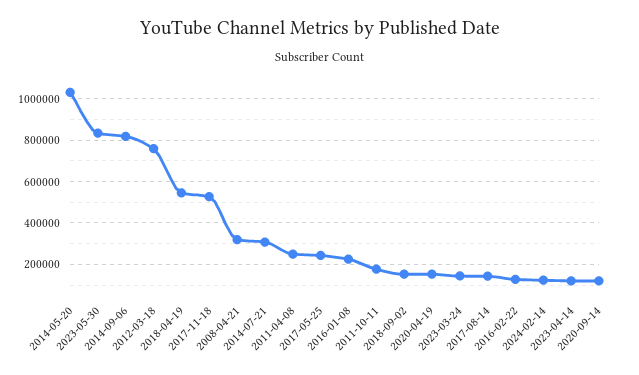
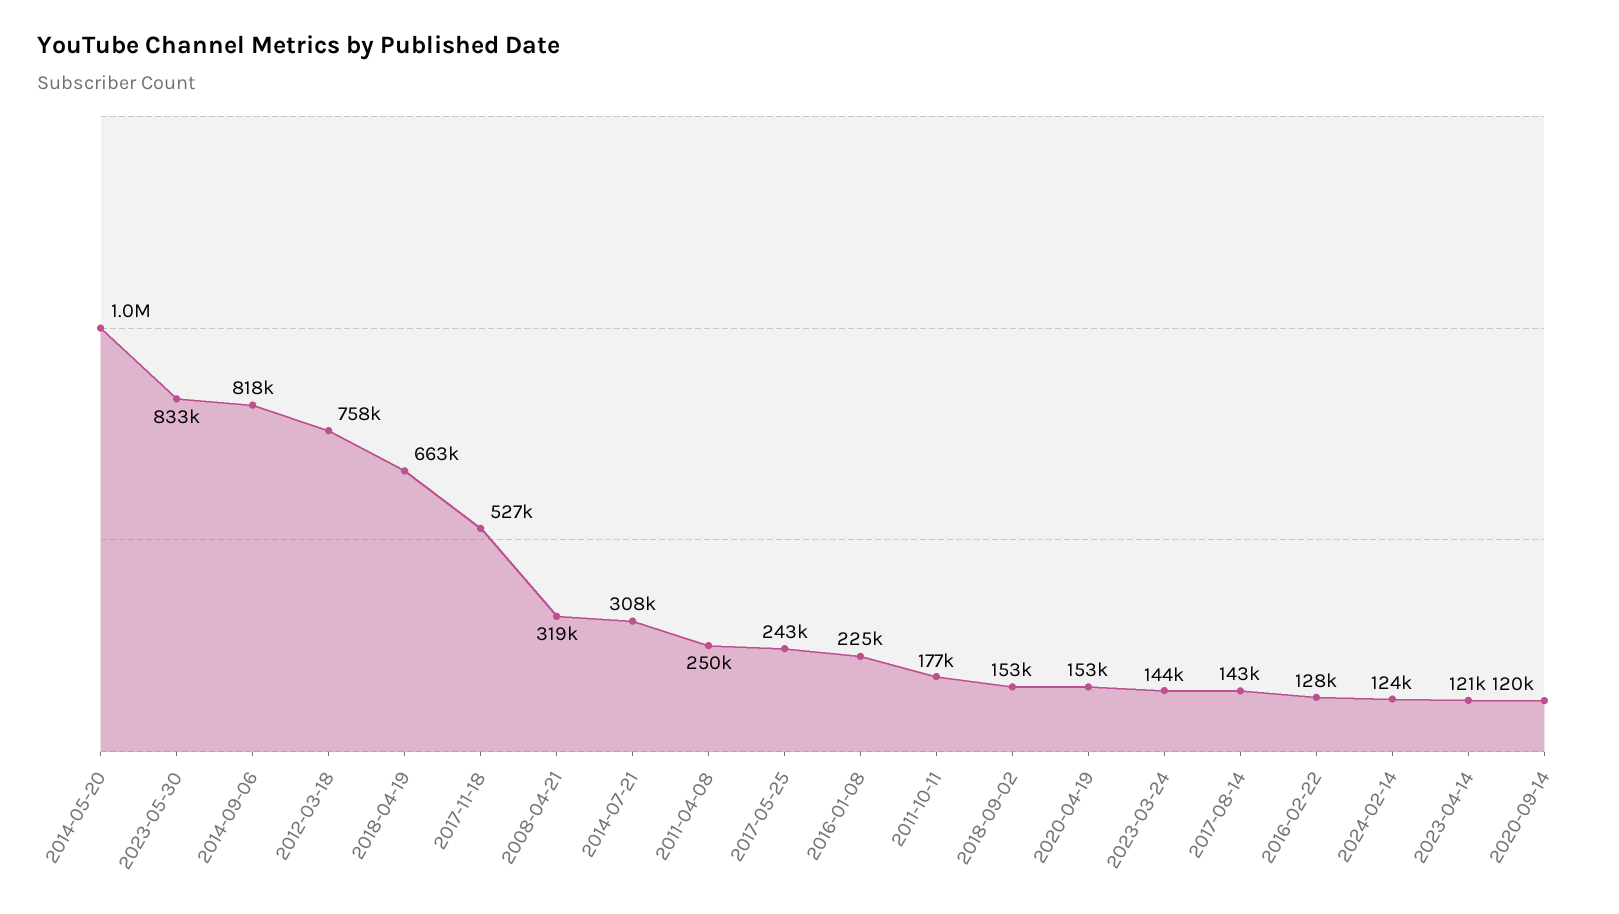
  {
    "2014-05-20": 1000000,
    "2023-05-30": 833000,
    "2014-09-06": 818000,
    "2012-03-18": 758000,
-   "2018-04-19": 550000,
+   "2018-04-19": 663000,
    "2017-11-18": 527000,
    "2008-04-21": 319000,
    "2014-07-21": 308000,
    "2011-04-08": 250000,
    "2017-05-25": 243000,
    "2016-01-08": 225000,
    "2011-10-11": 177000,
    "2018-09-02": 153000,
    "2020-04-19": 153000,
    "2023-03-24": 144000,
    "2017-08-14": 143000,
    "2016-02-22": 128000,
    "2024-02-14": 124000,
    "2023-04-14": 121000,
    "2020-09-14": 120000
  }

